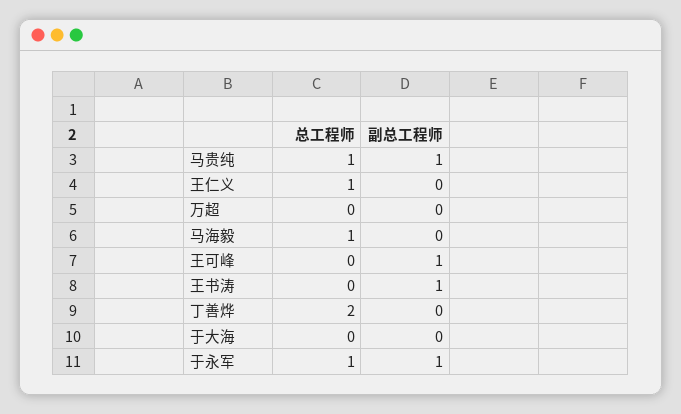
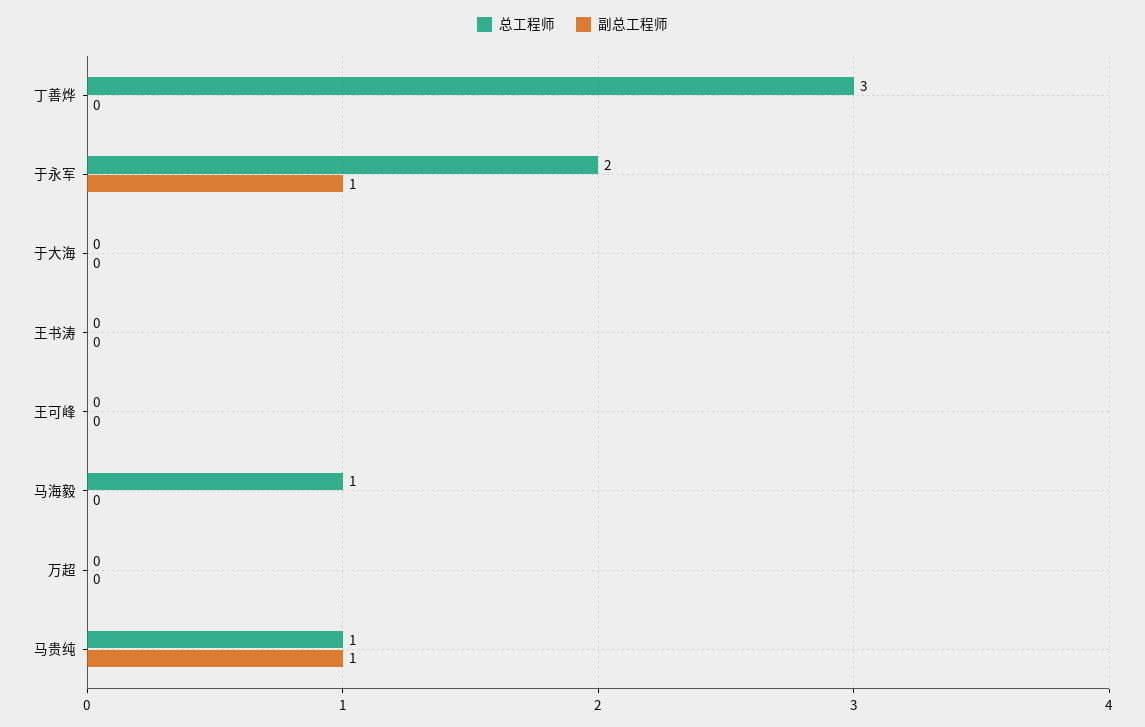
  {
    "总工程师": {
      "马贵纯": 1,
-     "王仁义": 1,
      "万超": 0,
      "马海毅": 1,
      "王可峰": 0,
      "王书涛": 0,
-     "丁善烨": 2,
+     "丁善烨": 3,
      "于大海": 0,
-     "于永军": 1
+     "于永军": 2
    },
    "副总工程师": {
      "马贵纯": 1,
-     "王仁义": 0,
      "万超": 0,
      "马海毅": 0,
-     "王可峰": 1,
+     "王可峰": 0,
-     "王书涛": 1,
+     "王书涛": 0,
      "丁善烨": 0,
      "于大海": 0,
      "于永军": 1
    }
  }

